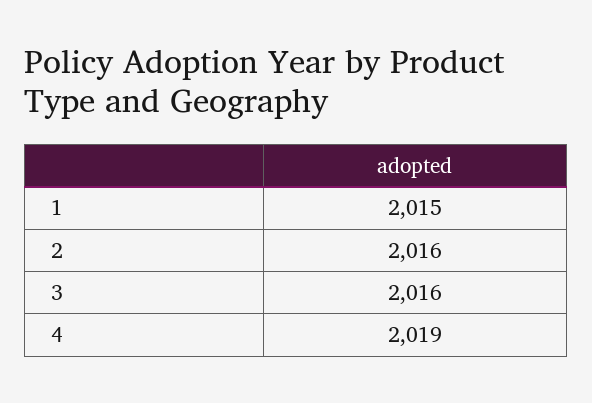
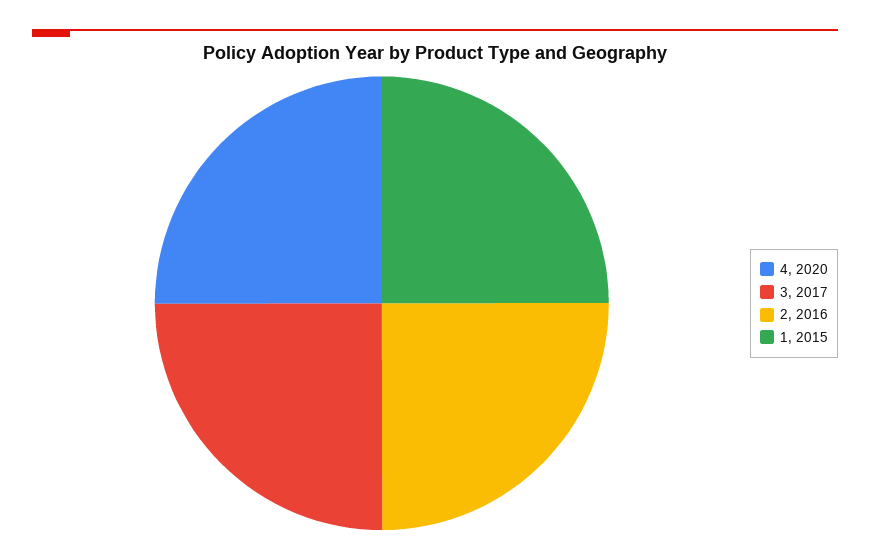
  {
    "1": 2015,
    "2": 2016,
-   "3": 2016,
+   "3": 2017,
-   "4": 2019
+   "4": 2020
  }

